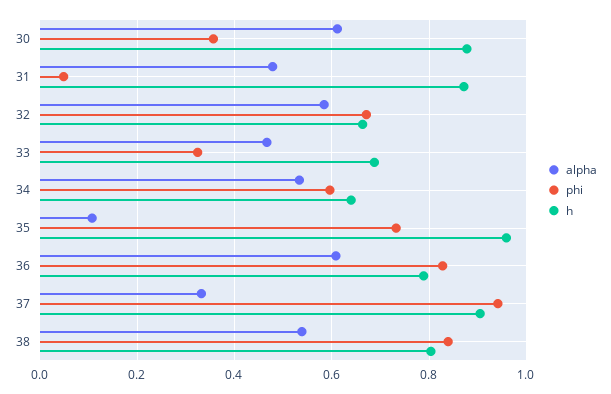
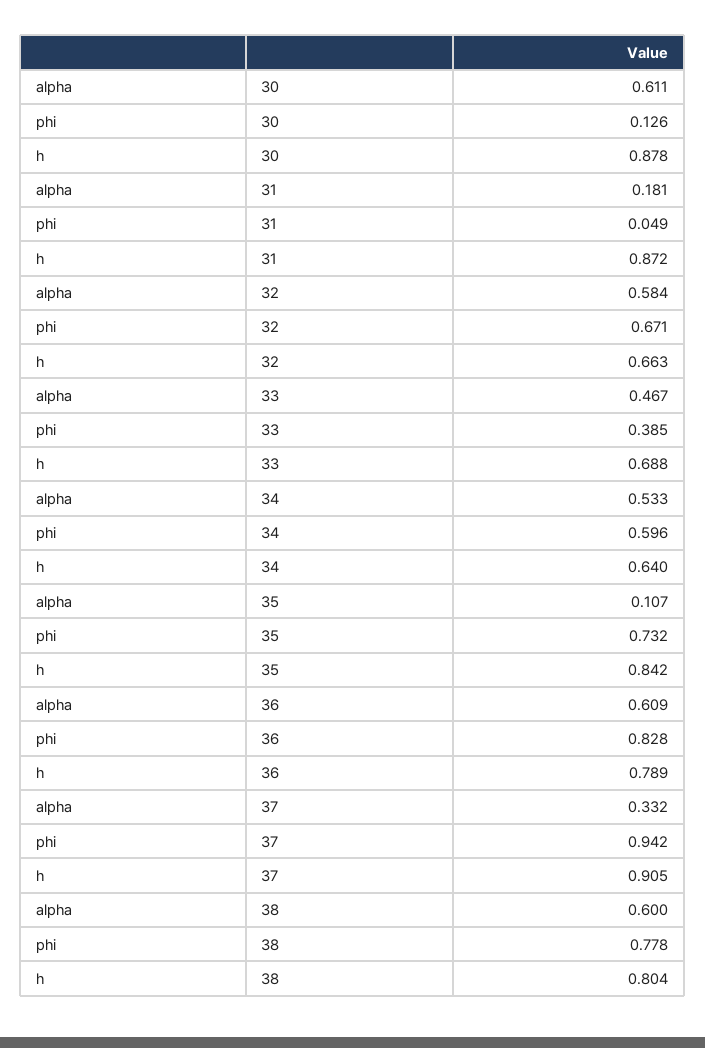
  {
    "alpha": {
      "30": 0.611,
-     "31": 0.48,
+     "31": 0.181,
      "32": 0.584,
      "33": 0.467,
      "34": 0.533,
      "35": 0.107,
      "36": 0.609,
      "37": 0.332,
-     "38": 0.54
+     "38": 0.6
    },
    "phi": {
-     "30": 0.36,
+     "30": 0.126,
      "31": 0.049,
      "32": 0.671,
-     "33": 0.32,
+     "33": 0.385,
      "34": 0.596,
      "35": 0.732,
      "36": 0.828,
      "37": 0.942,
-     "38": 0.84
+     "38": 0.778
    },
    "h": {
      "30": 0.878,
      "31": 0.872,
      "32": 0.663,
      "33": 0.688,
      "34": 0.64,
-     "35": 0.96,
+     "35": 0.842,
      "36": 0.789,
      "37": 0.905,
      "38": 0.804
    }
  }

